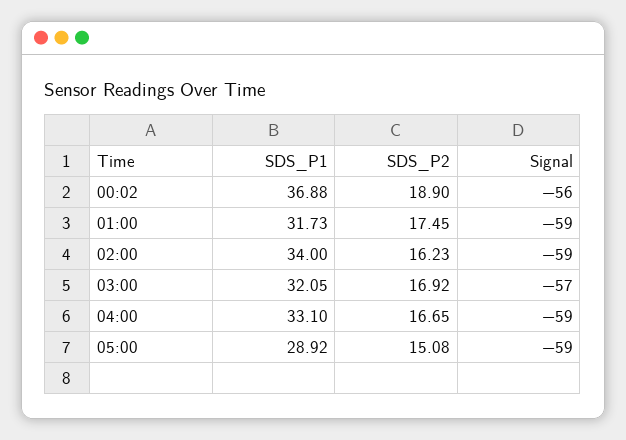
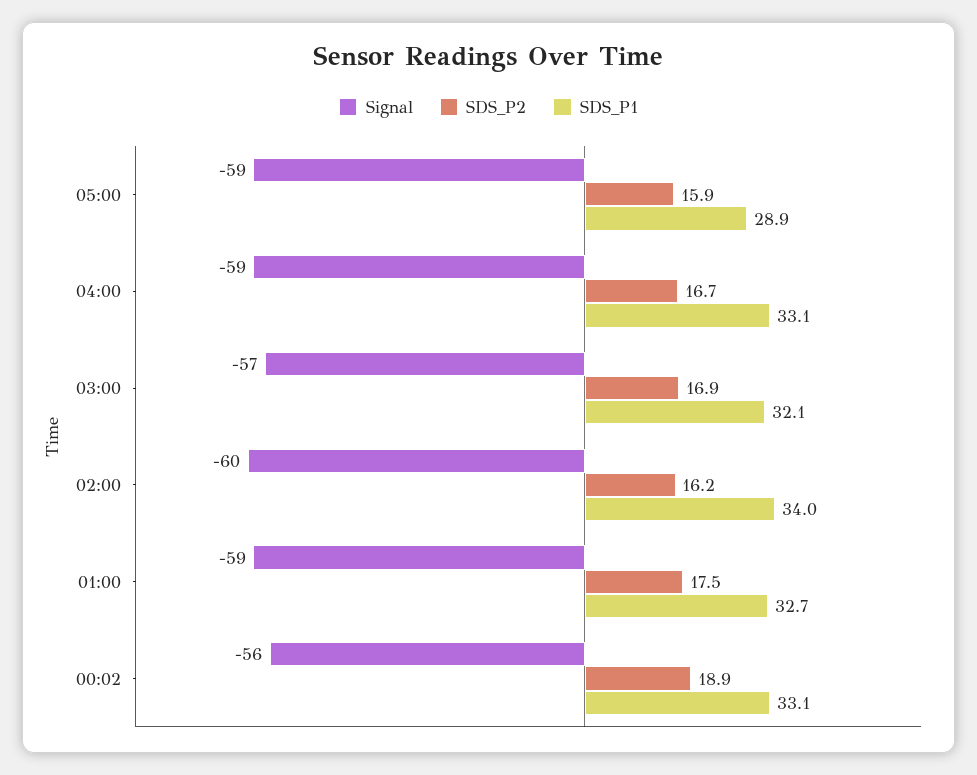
  {
    "SDS_P1": {
-     "00:02": 36.88,
+     "00:02": 33.1,
-     "01:00": 31.73,
+     "01:00": 32.7,
      "02:00": 34,
      "03:00": 32.05,
      "04:00": 33.1,
      "05:00": 28.92
    },
    "SDS_P2": {
      "00:02": 18.9,
      "01:00": 17.45,
      "02:00": 16.23,
      "03:00": 16.92,
      "04:00": 16.65,
-     "05:00": 15.08
+     "05:00": 15.9
    },
    "Signal": {
      "00:02": -56,
      "01:00": -59,
-     "02:00": -59,
+     "02:00": -60,
      "03:00": -57,
      "04:00": -59,
      "05:00": -59
    }
  }

